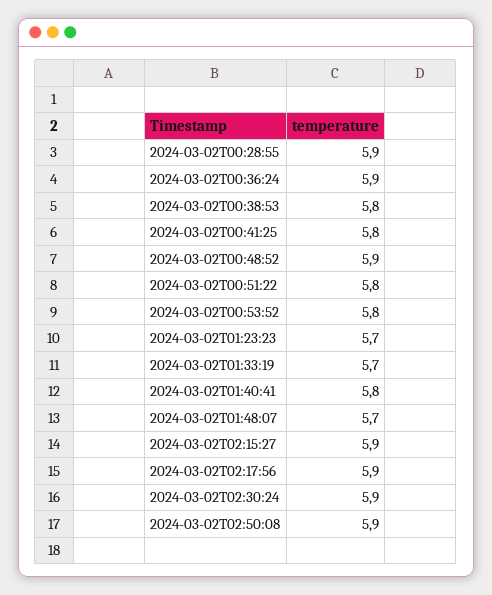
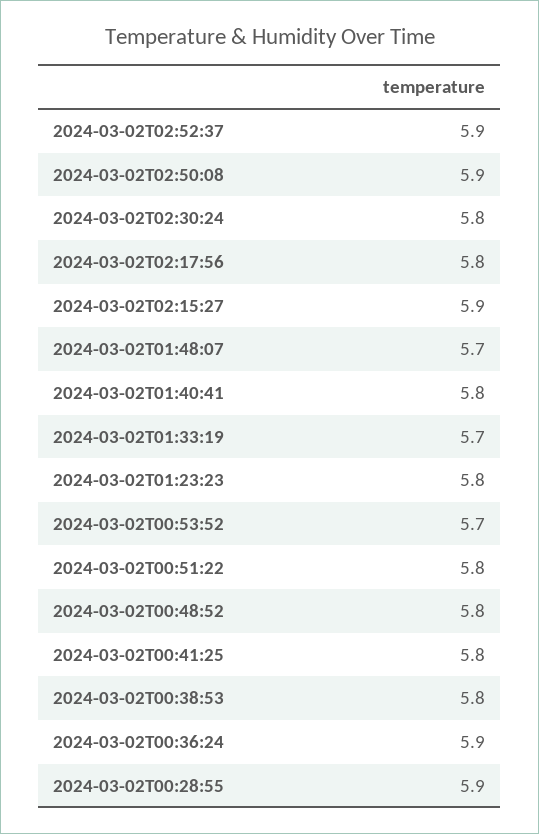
  {
    "2024-03-02T00:28:55": 5.9,
    "2024-03-02T00:36:24": 5.9,
    "2024-03-02T00:38:53": 5.8,
    "2024-03-02T00:41:25": 5.8,
-   "2024-03-02T00:48:52": 5.9,
+   "2024-03-02T00:48:52": 5.8,
    "2024-03-02T00:51:22": 5.8,
-   "2024-03-02T00:53:52": 5.8,
+   "2024-03-02T00:53:52": 5.7,
-   "2024-03-02T01:23:23": 5.7,
+   "2024-03-02T01:23:23": 5.8,
    "2024-03-02T01:33:19": 5.7,
    "2024-03-02T01:40:41": 5.8,
    "2024-03-02T01:48:07": 5.7,
    "2024-03-02T02:15:27": 5.9,
-   "2024-03-02T02:17:56": 5.9,
+   "2024-03-02T02:17:56": 5.8,
-   "2024-03-02T02:30:24": 5.9,
+   "2024-03-02T02:30:24": 5.8,
-   "2024-03-02T02:50:08": 5.9
+   "2024-03-02T02:50:08": 5.9,
+   "2024-03-02T02:52:37": 5.9
  }

